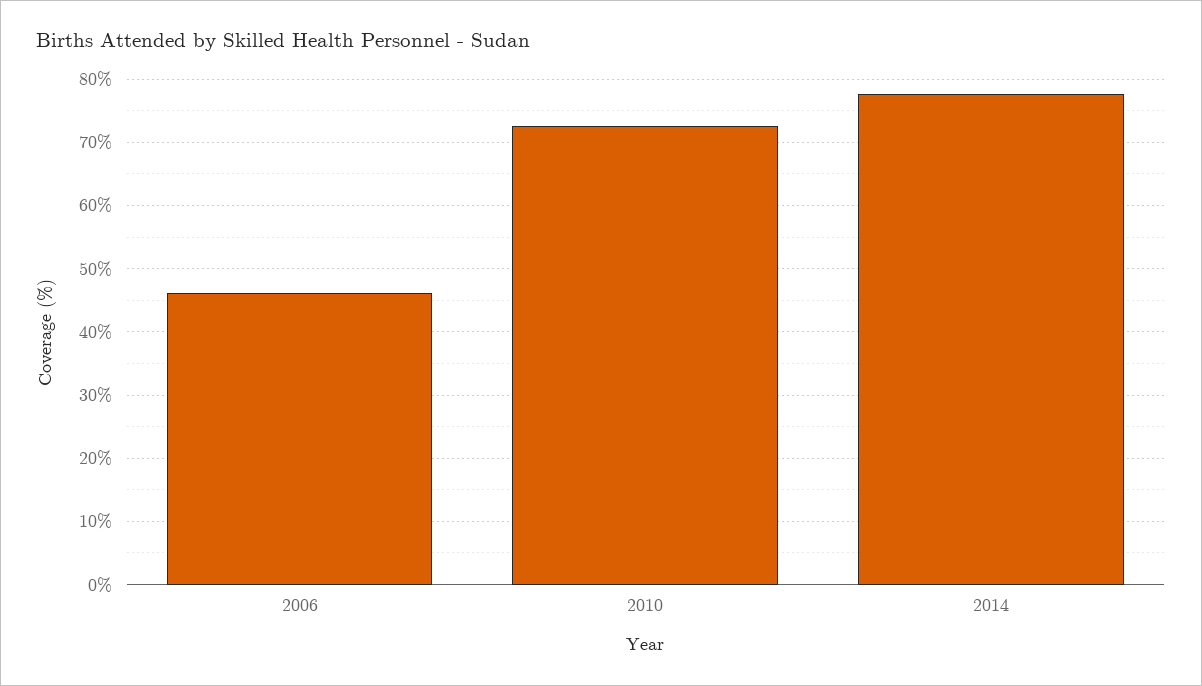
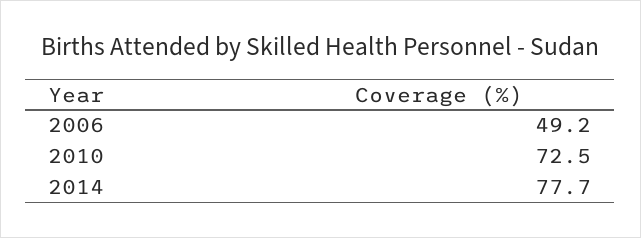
  {
-   "2006": 46,
+   "2006": 49.2,
    "2010": 72.5,
    "2014": 77.7
  }

